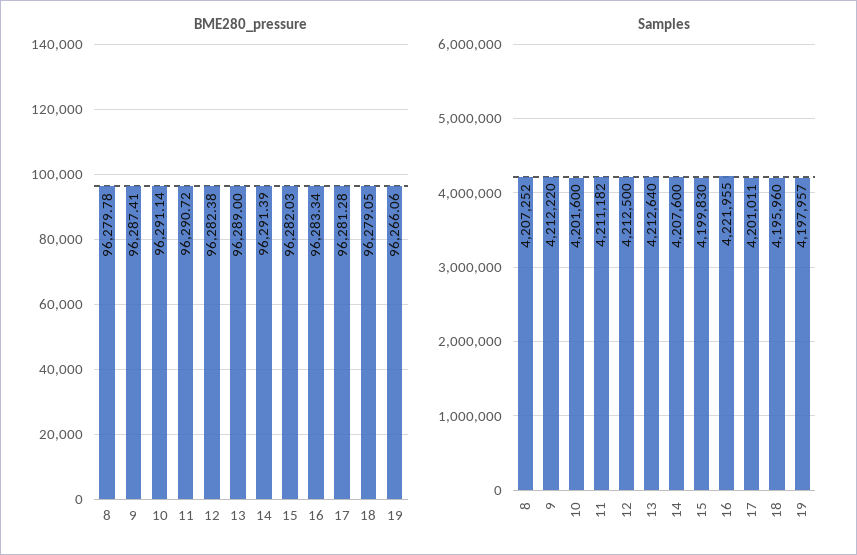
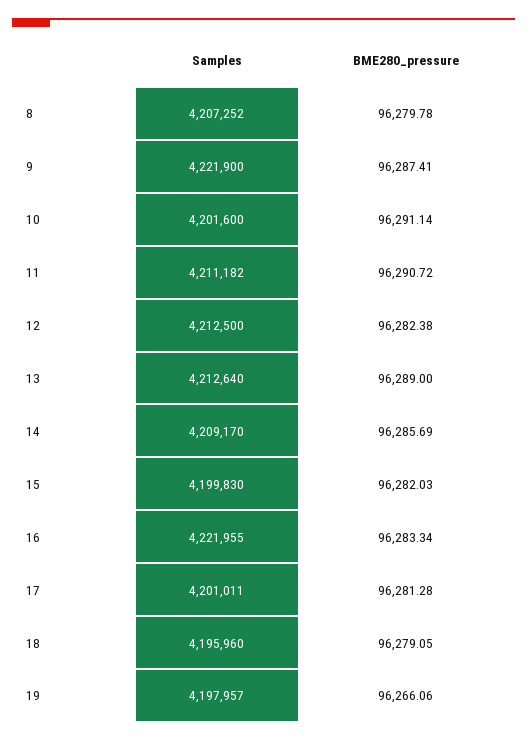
  {
    "BME280_pressure": {
      "8": 96279.78,
      "9": 96287.41,
      "10": 96291.14,
      "11": 96290.72,
      "12": 96282.38,
      "13": 96289,
-     "14": 96291.39,
+     "14": 96285.69,
      "15": 96282.03,
      "16": 96283.34,
      "17": 96281.28,
      "18": 96279.05,
      "19": 96266.06
    },
    "Samples": {
      "8": 4207252,
-     "9": 4212220,
+     "9": 4221900,
      "10": 4201600,
      "11": 4211182,
      "12": 4212500,
      "13": 4212640,
-     "14": 4207600,
+     "14": 4209170,
      "15": 4199830,
      "16": 4221955,
      "17": 4201011,
      "18": 4195960,
      "19": 4197957
    }
  }

